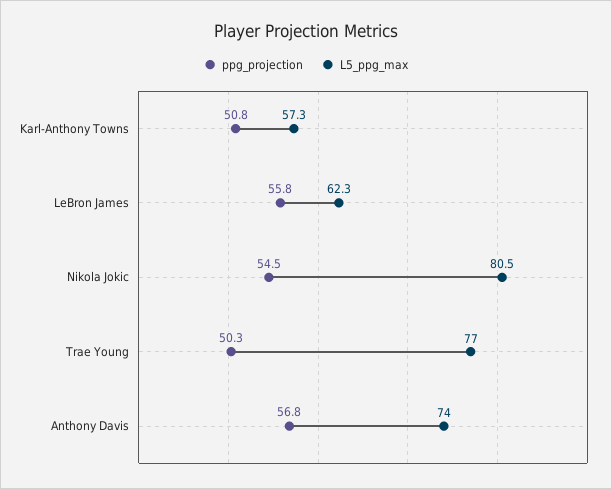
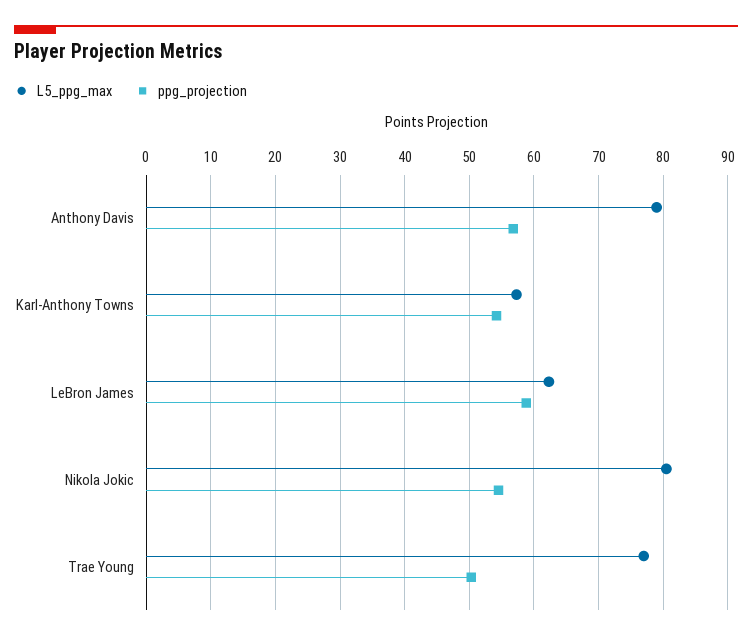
  {
    "ppg_projection": {
-     "Karl-Anthony Towns": 50.8,
+     "Karl-Anthony Towns": 54,
-     "LeBron James": 55.8,
+     "LeBron James": 59,
      "Nikola Jokic": 54.5,
      "Trae Young": 50.3,
      "Anthony Davis": 56.8
    },
    "L5_ppg_max": {
      "Karl-Anthony Towns": 57.3,
      "LeBron James": 62.3,
      "Nikola Jokic": 80.5,
      "Trae Young": 77,
-     "Anthony Davis": 74
+     "Anthony Davis": 79
    }
  }

